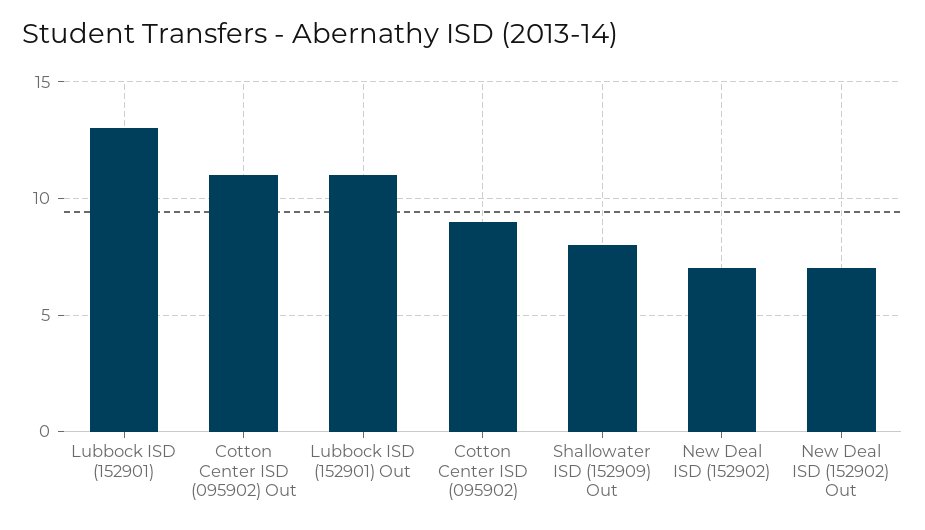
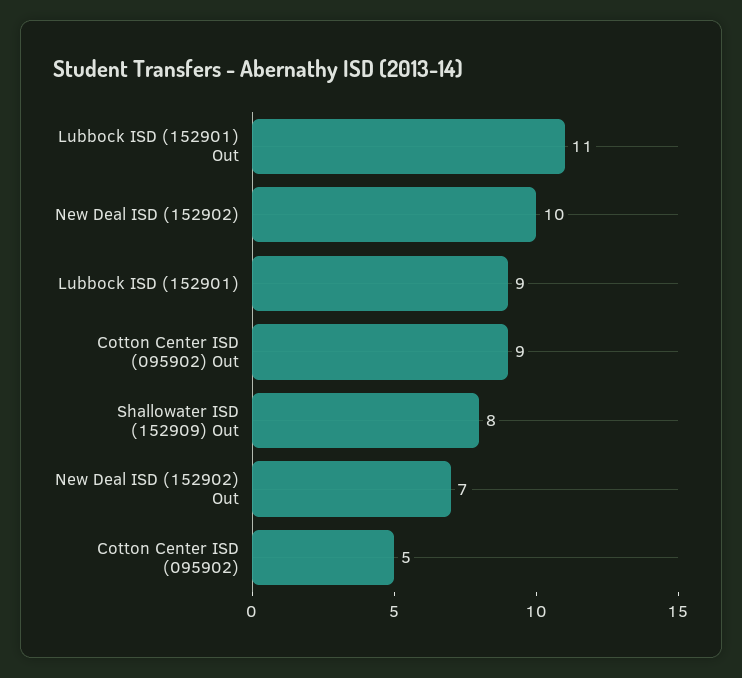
  {
-   "Lubbock ISD (152901)": 13,
+   "Lubbock ISD (152901)": 9,
-   "Cotton Center ISD (095902) Out": 11,
+   "Cotton Center ISD (095902) Out": 9,
    "Lubbock ISD (152901) Out": 11,
-   "Cotton Center ISD (095902)": 9,
+   "Cotton Center ISD (095902)": 5,
    "Shallowater ISD (152909) Out": 8,
-   "New Deal ISD (152902)": 7,
+   "New Deal ISD (152902)": 10,
    "New Deal ISD (152902) Out": 7
  }

